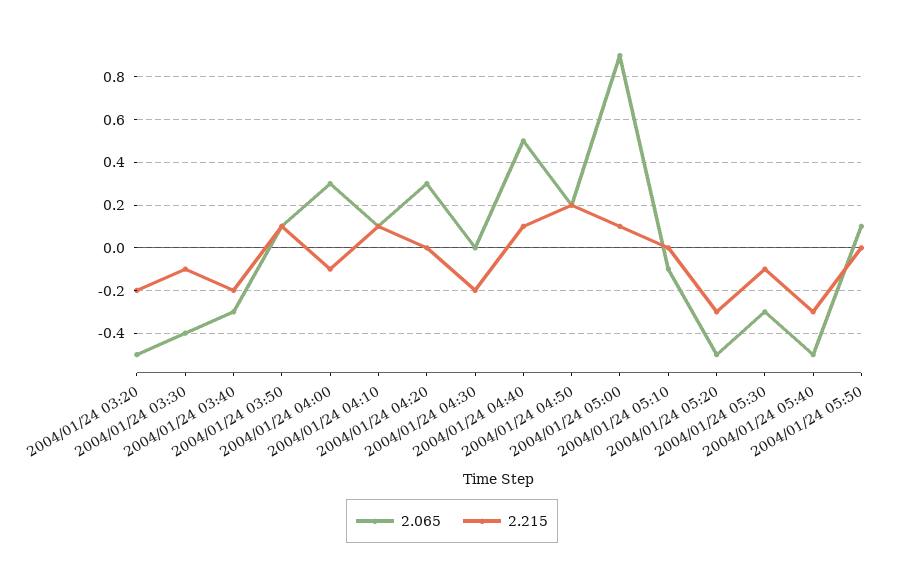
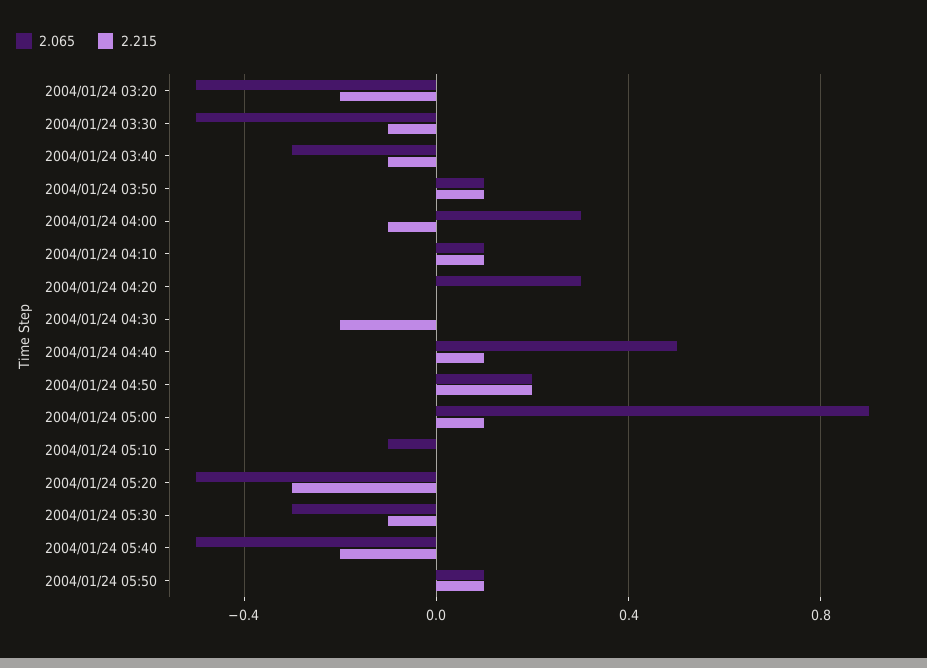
  {
    "2.065": {
      "2004/01/24 03:20": -0.5,
-     "2004/01/24 03:30": -0.4,
+     "2004/01/24 03:30": -0.5,
      "2004/01/24 03:40": -0.3,
      "2004/01/24 03:50": 0.1,
      "2004/01/24 04:00": 0.3,
      "2004/01/24 04:10": 0.1,
      "2004/01/24 04:20": 0.3,
      "2004/01/24 04:30": 0,
      "2004/01/24 04:40": 0.5,
      "2004/01/24 04:50": 0.2,
      "2004/01/24 05:00": 0.9,
      "2004/01/24 05:10": -0.1,
      "2004/01/24 05:20": -0.5,
      "2004/01/24 05:30": -0.3,
      "2004/01/24 05:40": -0.5,
      "2004/01/24 05:50": 0.1
    },
    "2.215": {
      "2004/01/24 03:20": -0.2,
      "2004/01/24 03:30": -0.1,
-     "2004/01/24 03:40": -0.2,
+     "2004/01/24 03:40": -0.1,
      "2004/01/24 03:50": 0.1,
      "2004/01/24 04:00": -0.1,
      "2004/01/24 04:10": 0.1,
      "2004/01/24 04:20": 0,
      "2004/01/24 04:30": -0.2,
      "2004/01/24 04:40": 0.1,
      "2004/01/24 04:50": 0.2,
      "2004/01/24 05:00": 0.1,
      "2004/01/24 05:10": 0,
      "2004/01/24 05:20": -0.3,
      "2004/01/24 05:30": -0.1,
-     "2004/01/24 05:40": -0.3,
+     "2004/01/24 05:40": -0.2,
-     "2004/01/24 05:50": 0
+     "2004/01/24 05:50": 0.1
    }
  }

